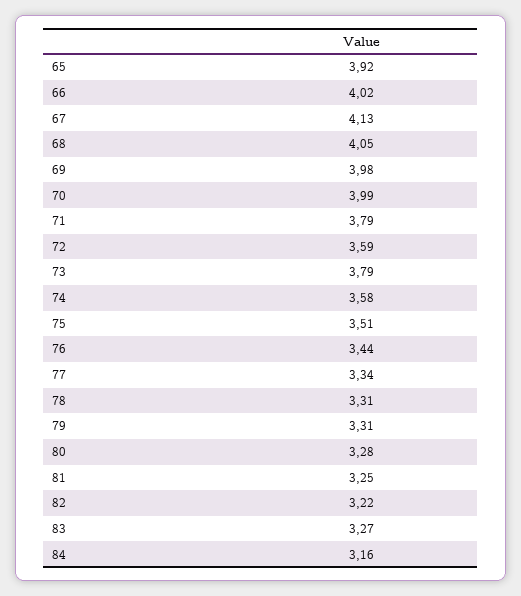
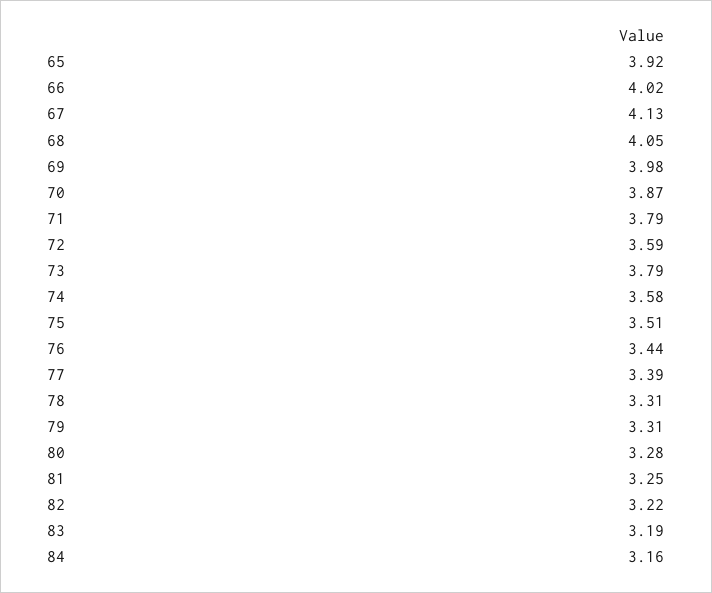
  {
    "65": 3.92,
    "66": 4.02,
    "67": 4.13,
    "68": 4.05,
    "69": 3.98,
-   "70": 3.99,
+   "70": 3.87,
    "71": 3.79,
    "72": 3.59,
    "73": 3.79,
    "74": 3.58,
    "75": 3.51,
    "76": 3.44,
-   "77": 3.34,
+   "77": 3.39,
    "78": 3.31,
    "79": 3.31,
    "80": 3.28,
    "81": 3.25,
    "82": 3.22,
-   "83": 3.27,
+   "83": 3.19,
    "84": 3.16
  }

